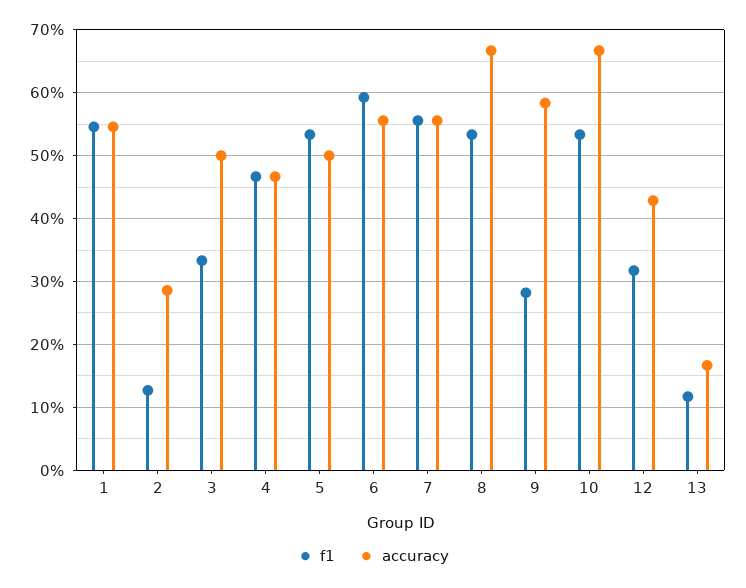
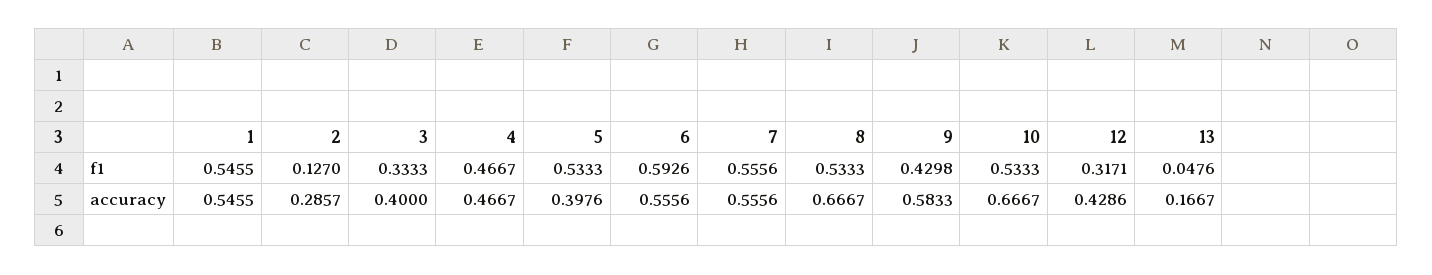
  {
    "f1": {
      "1": 0.5455,
      "2": 0.127,
      "3": 0.3333,
      "4": 0.4667,
      "5": 0.5333,
      "6": 0.5926,
      "7": 0.5556,
      "8": 0.5333,
-     "9": 0.28,
+     "9": 0.4298,
      "10": 0.5333,
      "12": 0.3171,
-     "13": 0.12
+     "13": 0.0476
    },
    "accuracy": {
      "1": 0.5455,
      "2": 0.2857,
-     "3": 0.5,
+     "3": 0.4,
      "4": 0.4667,
-     "5": 0.5,
+     "5": 0.3976,
      "6": 0.5556,
      "7": 0.5556,
      "8": 0.6667,
      "9": 0.5833,
      "10": 0.6667,
      "12": 0.4286,
      "13": 0.1667
    }
  }

